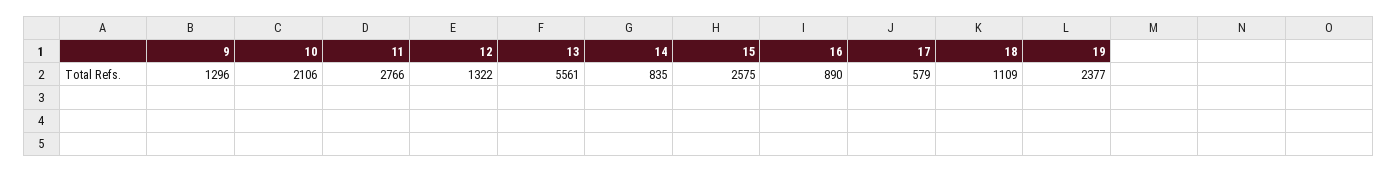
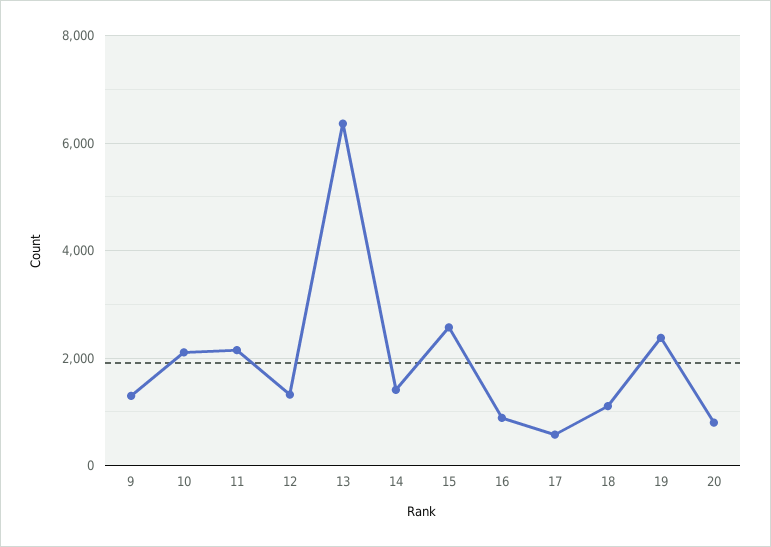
  {
    "9": 1296,
    "10": 2106,
-   "11": 2766,
+   "11": 2200,
    "12": 1322,
-   "13": 5561,
+   "13": 6400,
-   "14": 835,
+   "14": 1400,
    "15": 2575,
    "16": 890,
    "17": 579,
    "18": 1109,
-   "19": 2377
+   "19": 2377,
+   "20": 800
  }

